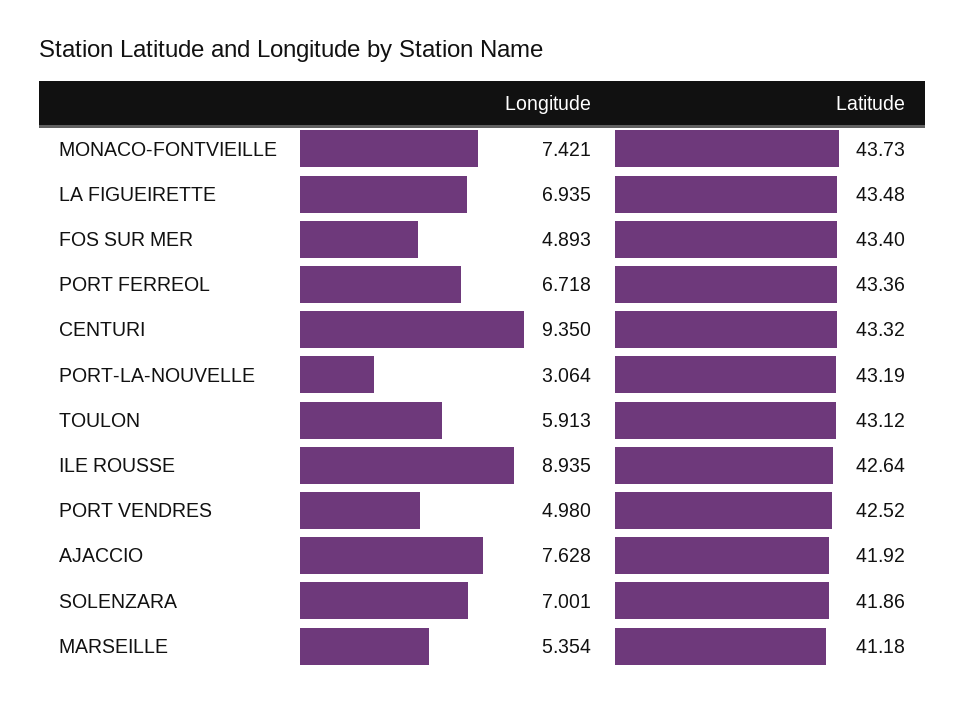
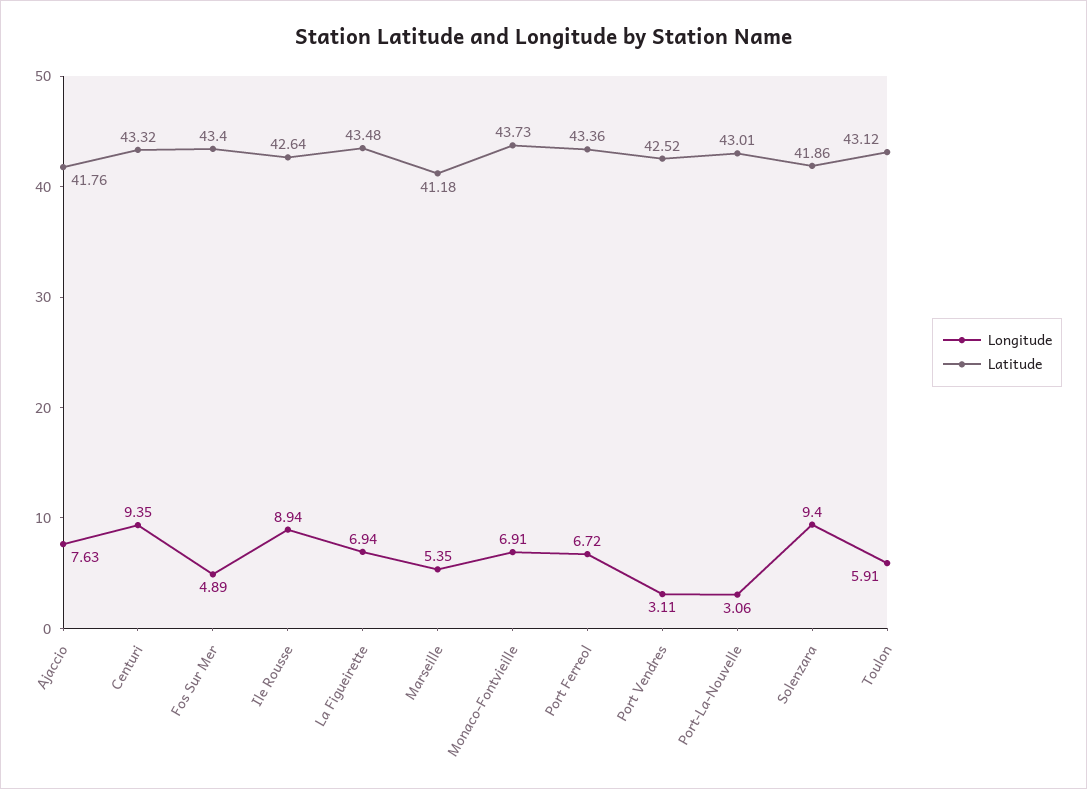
  {
    "Longitude": {
-     "MONACO-FONTVIEILLE": 7.421,
+     "MONACO-FONTVIEILLE": 6.91,
      "LA FIGUEIRETTE": 6.935,
      "FOS SUR MER": 4.893,
      "PORT FERREOL": 6.718,
      "CENTURI": 9.35,
      "PORT-LA-NOUVELLE": 3.064,
      "TOULON": 5.913,
      "ILE ROUSSE": 8.935,
-     "PORT VENDRES": 4.98,
+     "PORT VENDRES": 3.11,
      "AJACCIO": 7.628,
-     "SOLENZARA": 7.001,
+     "SOLENZARA": 9.4,
      "MARSEILLE": 5.354
    },
    "Latitude": {
      "MONACO-FONTVIEILLE": 43.73,
      "LA FIGUEIRETTE": 43.48,
      "FOS SUR MER": 43.4,
      "PORT FERREOL": 43.36,
      "CENTURI": 43.32,
-     "PORT-LA-NOUVELLE": 43.19,
+     "PORT-LA-NOUVELLE": 43.01,
      "TOULON": 43.12,
      "ILE ROUSSE": 42.64,
      "PORT VENDRES": 42.52,
-     "AJACCIO": 41.92,
+     "AJACCIO": 41.76,
      "SOLENZARA": 41.86,
      "MARSEILLE": 41.18
    }
  }

